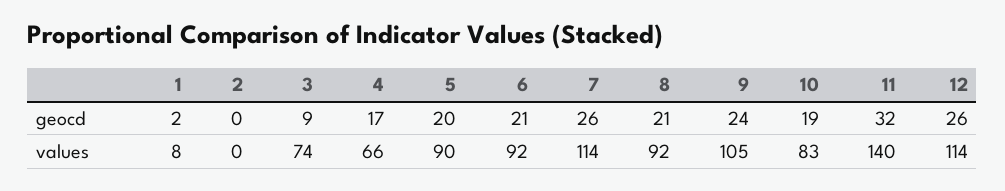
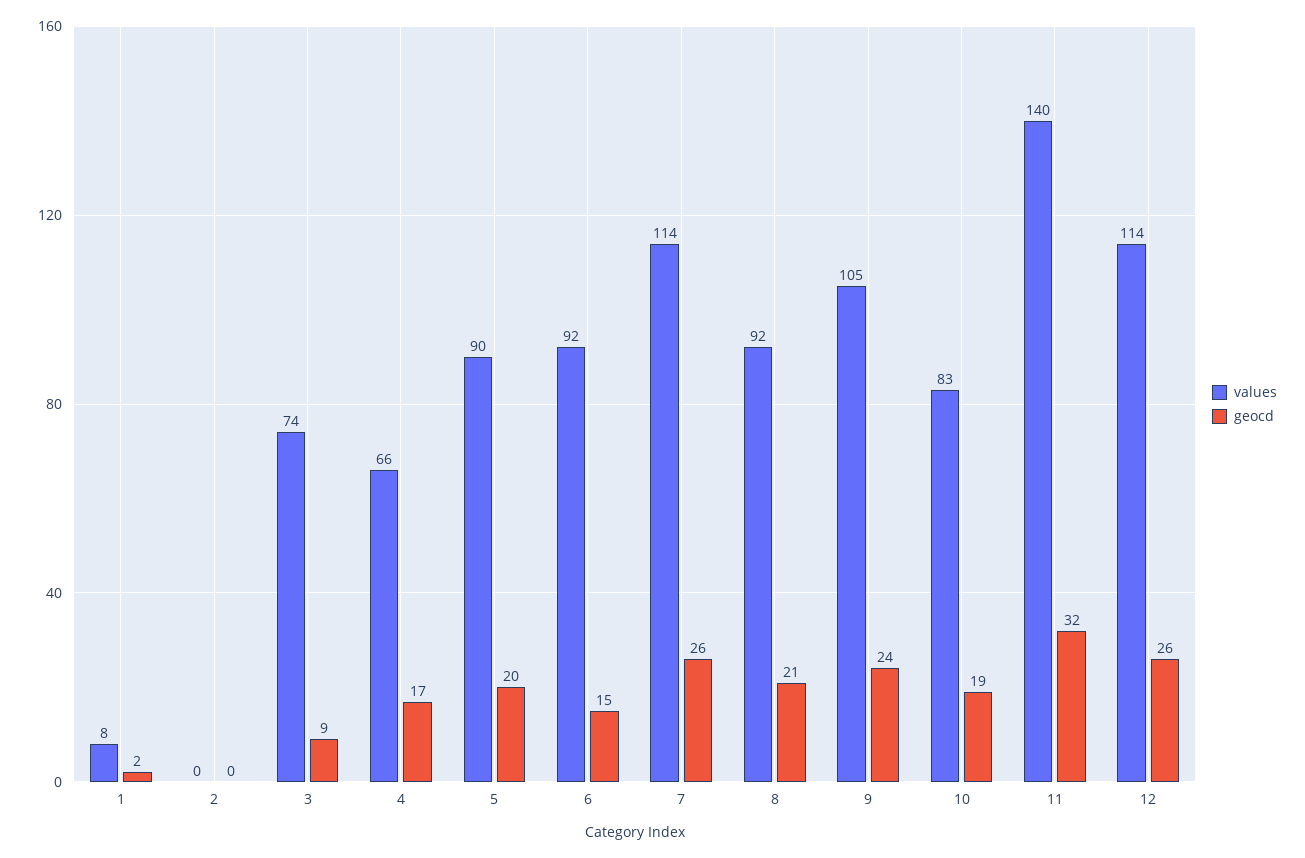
  {
    "geocd": {
      "1": 2,
      "2": 0,
      "3": 9,
      "4": 17,
      "5": 20,
-     "6": 21,
+     "6": 15,
      "7": 26,
      "8": 21,
      "9": 24,
      "10": 19,
      "11": 32,
      "12": 26
    },
    "values": {
      "1": 8,
      "2": 0,
      "3": 74,
      "4": 66,
      "5": 90,
      "6": 92,
      "7": 114,
      "8": 92,
      "9": 105,
      "10": 83,
      "11": 140,
      "12": 114
    }
  }

